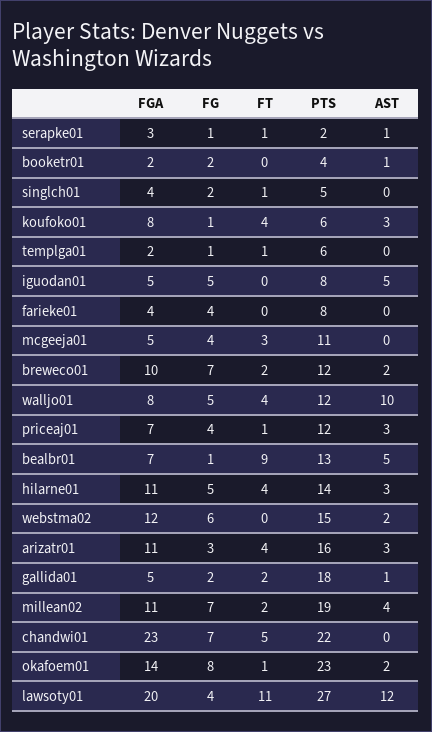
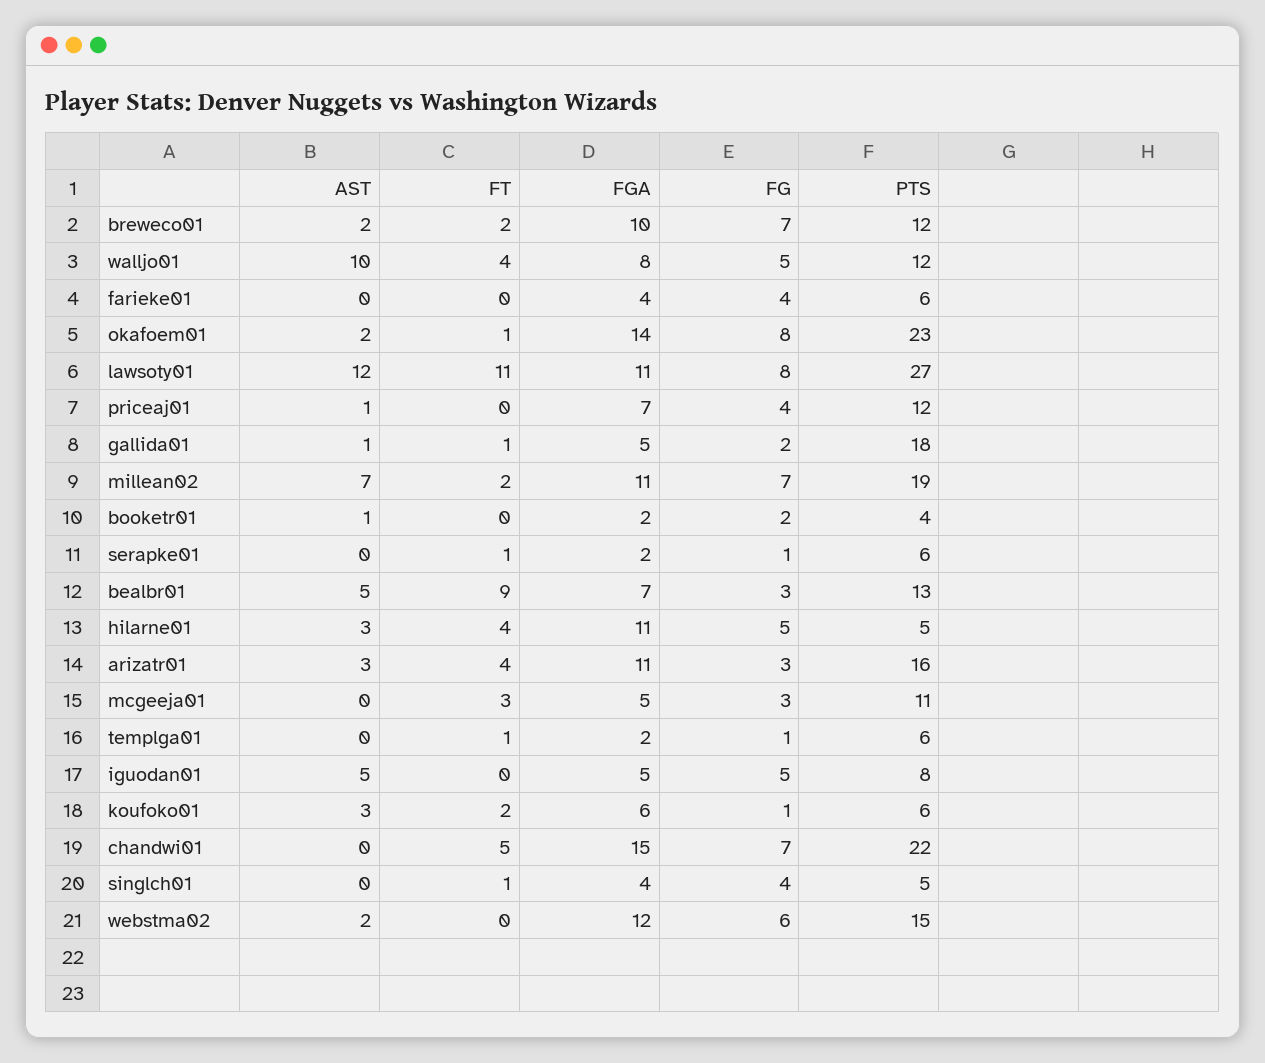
  {
    "FGA": {
-     "serapke01": 3,
+     "serapke01": 2,
      "booketr01": 2,
      "singlch01": 4,
-     "koufoko01": 8,
+     "koufoko01": 6,
      "templga01": 2,
      "iguodan01": 5,
      "farieke01": 4,
      "mcgeeja01": 5,
      "breweco01": 10,
      "walljo01": 8,
      "priceaj01": 7,
      "bealbr01": 7,
      "hilarne01": 11,
      "webstma02": 12,
      "arizatr01": 11,
      "gallida01": 5,
      "millean02": 11,
-     "chandwi01": 23,
+     "chandwi01": 15,
      "okafoem01": 14,
-     "lawsoty01": 20
+     "lawsoty01": 11
    },
    "FG": {
      "serapke01": 1,
      "booketr01": 2,
-     "singlch01": 2,
+     "singlch01": 4,
      "koufoko01": 1,
      "templga01": 1,
      "iguodan01": 5,
      "farieke01": 4,
-     "mcgeeja01": 4,
+     "mcgeeja01": 3,
      "breweco01": 7,
      "walljo01": 5,
      "priceaj01": 4,
-     "bealbr01": 1,
+     "bealbr01": 3,
      "hilarne01": 5,
      "webstma02": 6,
      "arizatr01": 3,
      "gallida01": 2,
      "millean02": 7,
      "chandwi01": 7,
      "okafoem01": 8,
-     "lawsoty01": 4
+     "lawsoty01": 8
    },
    "FT": {
      "serapke01": 1,
      "booketr01": 0,
      "singlch01": 1,
-     "koufoko01": 4,
+     "koufoko01": 2,
      "templga01": 1,
      "iguodan01": 0,
      "farieke01": 0,
      "mcgeeja01": 3,
      "breweco01": 2,
      "walljo01": 4,
-     "priceaj01": 1,
+     "priceaj01": 0,
      "bealbr01": 9,
      "hilarne01": 4,
      "webstma02": 0,
      "arizatr01": 4,
-     "gallida01": 2,
+     "gallida01": 1,
      "millean02": 2,
      "chandwi01": 5,
      "okafoem01": 1,
      "lawsoty01": 11
    },
    "PTS": {
-     "serapke01": 2,
+     "serapke01": 6,
      "booketr01": 4,
      "singlch01": 5,
      "koufoko01": 6,
      "templga01": 6,
      "iguodan01": 8,
-     "farieke01": 8,
+     "farieke01": 6,
      "mcgeeja01": 11,
      "breweco01": 12,
      "walljo01": 12,
      "priceaj01": 12,
      "bealbr01": 13,
-     "hilarne01": 14,
+     "hilarne01": 5,
      "webstma02": 15,
      "arizatr01": 16,
      "gallida01": 18,
      "millean02": 19,
      "chandwi01": 22,
      "okafoem01": 23,
      "lawsoty01": 27
    },
    "AST": {
-     "serapke01": 1,
+     "serapke01": 0,
      "booketr01": 1,
      "singlch01": 0,
      "koufoko01": 3,
      "templga01": 0,
      "iguodan01": 5,
      "farieke01": 0,
      "mcgeeja01": 0,
      "breweco01": 2,
      "walljo01": 10,
-     "priceaj01": 3,
+     "priceaj01": 1,
      "bealbr01": 5,
      "hilarne01": 3,
      "webstma02": 2,
      "arizatr01": 3,
      "gallida01": 1,
-     "millean02": 4,
+     "millean02": 7,
      "chandwi01": 0,
      "okafoem01": 2,
      "lawsoty01": 12
    }
  }

